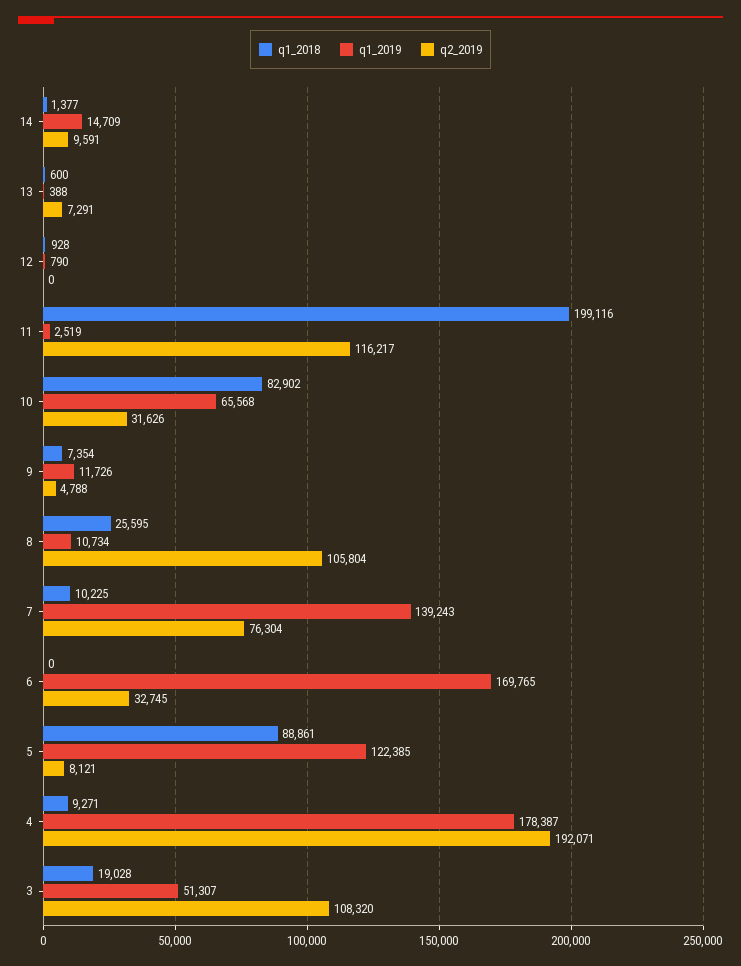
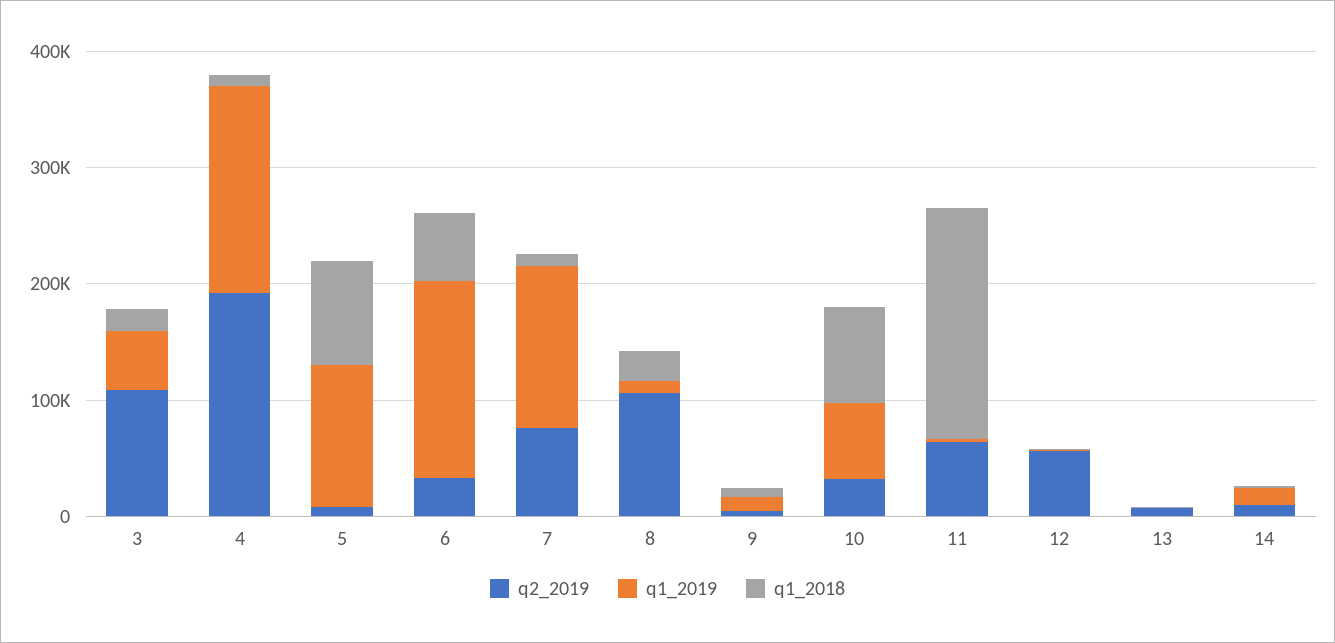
  {
    "q1_2018": {
      "14": 1377,
      "13": 600,
      "12": 928,
      "11": 199116,
      "10": 82902,
      "9": 7354,
      "8": 25595,
      "7": 10225,
-     "6": 0,
+     "6": 60000,
      "5": 88861,
      "4": 9271,
      "3": 19028
    },
    "q1_2019": {
      "14": 14709,
      "13": 388,
      "12": 790,
      "11": 2519,
      "10": 65568,
      "9": 11726,
      "8": 10734,
      "7": 139243,
      "6": 169765,
      "5": 122385,
      "4": 178387,
      "3": 51307
    },
    "q2_2019": {
      "14": 9591,
      "13": 7291,
-     "12": 0,
+     "12": 60000,
-     "11": 116217,
+     "11": 60000,
      "10": 31626,
      "9": 4788,
      "8": 105804,
      "7": 76304,
      "6": 32745,
      "5": 8121,
      "4": 192071,
      "3": 108320
    }
  }

